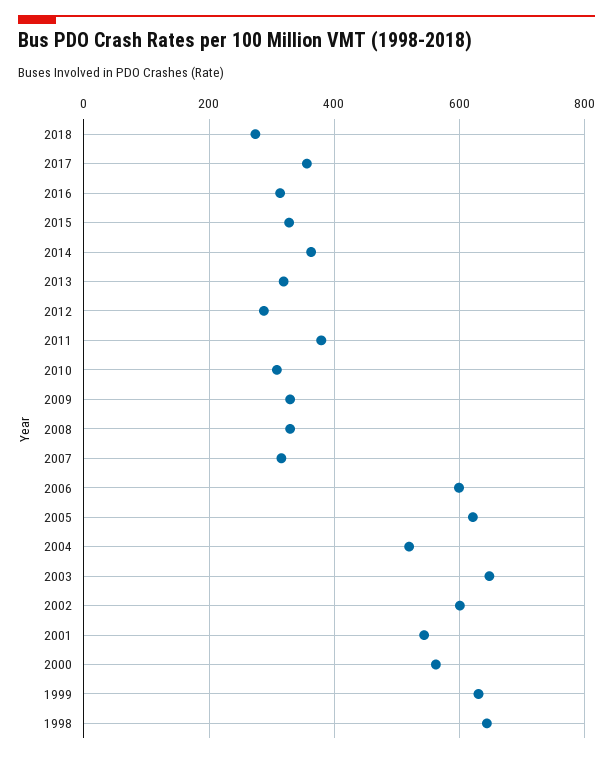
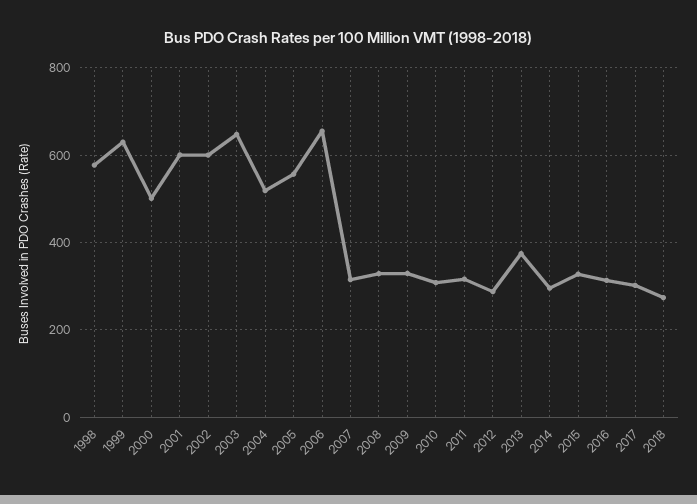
  {
    "2018": 280,
-   "2017": 360,
+   "2017": 300,
    "2016": 320,
    "2015": 320,
-   "2014": 360,
+   "2014": 300,
-   "2013": 320,
+   "2013": 380,
    "2012": 280,
-   "2011": 380,
+   "2011": 320,
    "2010": 300,
    "2009": 320,
    "2008": 320,
    "2007": 320,
-   "2006": 600,
+   "2006": 660,
-   "2005": 620,
+   "2005": 560,
    "2004": 520,
    "2003": 640,
    "2002": 600,
-   "2001": 540,
+   "2001": 600,
-   "2000": 560,
+   "2000": 500,
    "1999": 640,
-   "1998": 640
+   "1998": 580
  }

